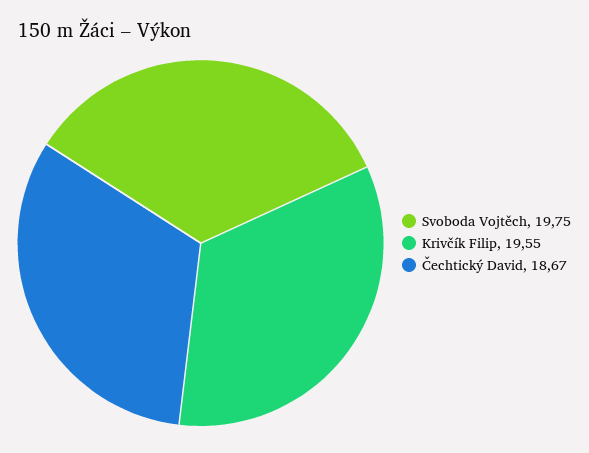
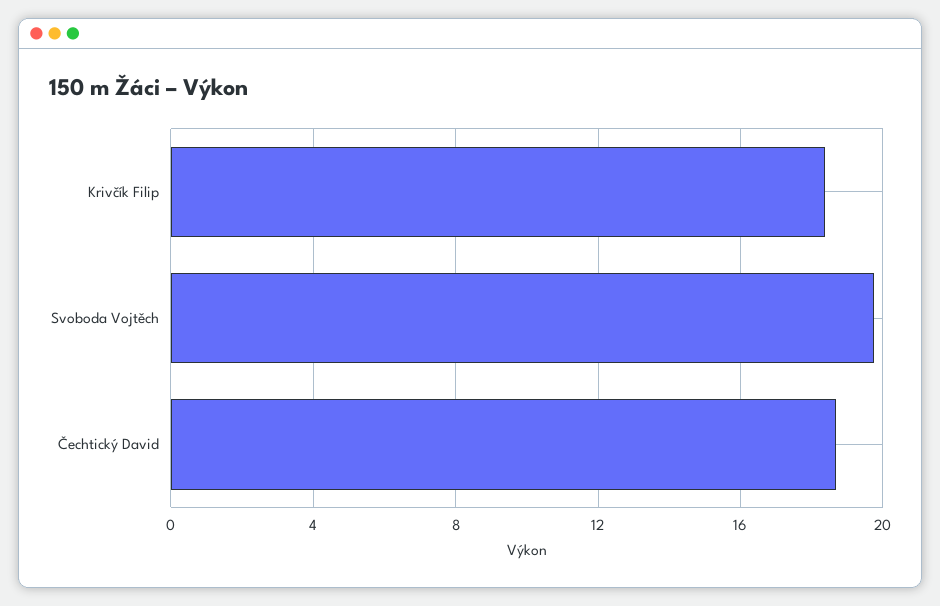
  {
    "Svoboda Vojtěch": 19.75,
-   "Krivčík Filip": 19.55,
+   "Krivčík Filip": 18.5,
    "Čechtický David": 18.67
  }

